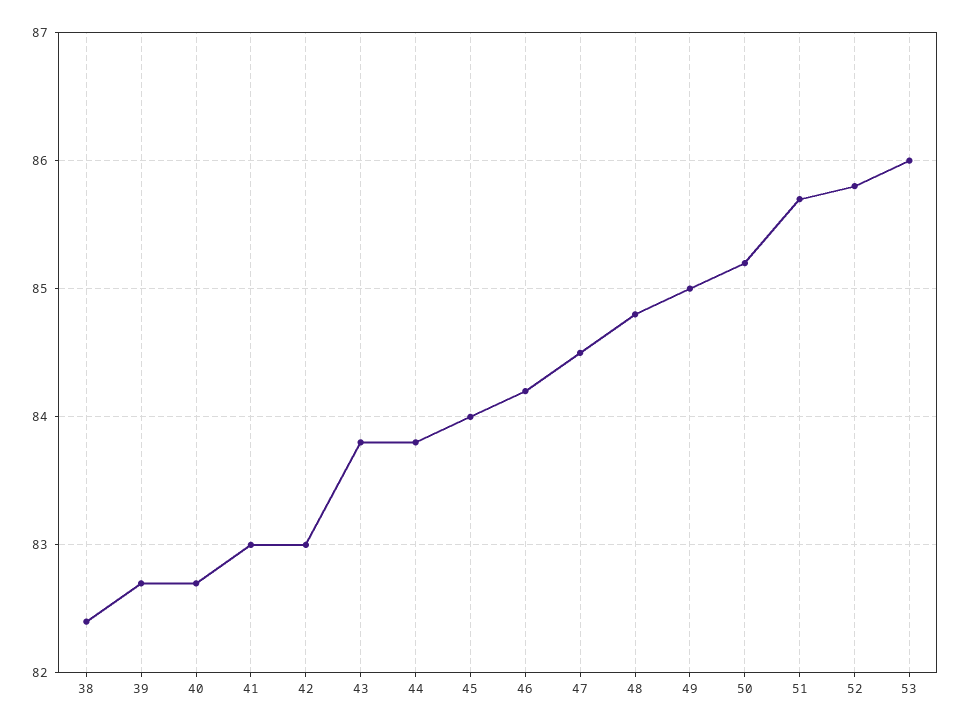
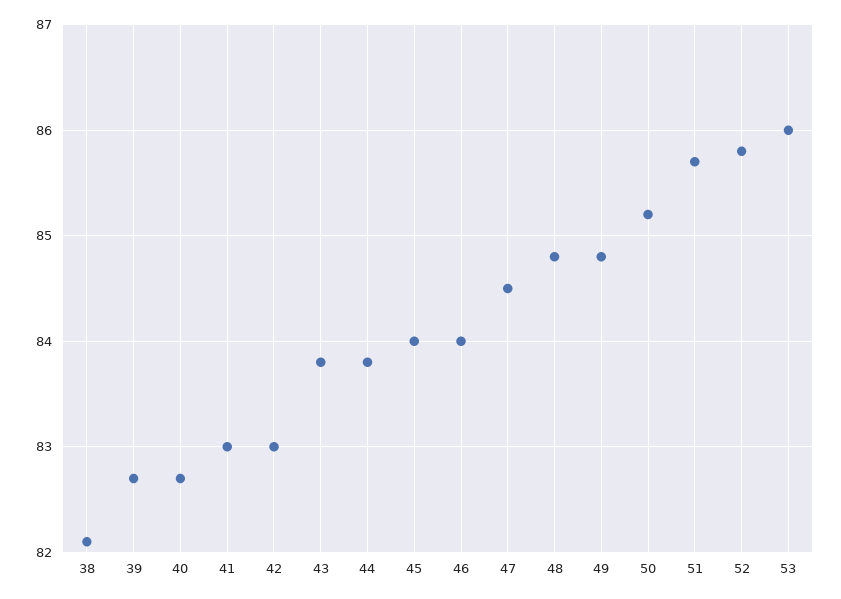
  {
-   "38": 82.4,
+   "38": 82.1,
    "39": 82.7,
    "40": 82.7,
    "41": 83,
    "42": 83,
    "43": 83.8,
    "44": 83.8,
    "45": 84,
-   "46": 84.2,
+   "46": 84,
    "47": 84.5,
    "48": 84.8,
-   "49": 85,
+   "49": 84.8,
    "50": 85.2,
    "51": 85.7,
    "52": 85.8,
    "53": 86
  }

